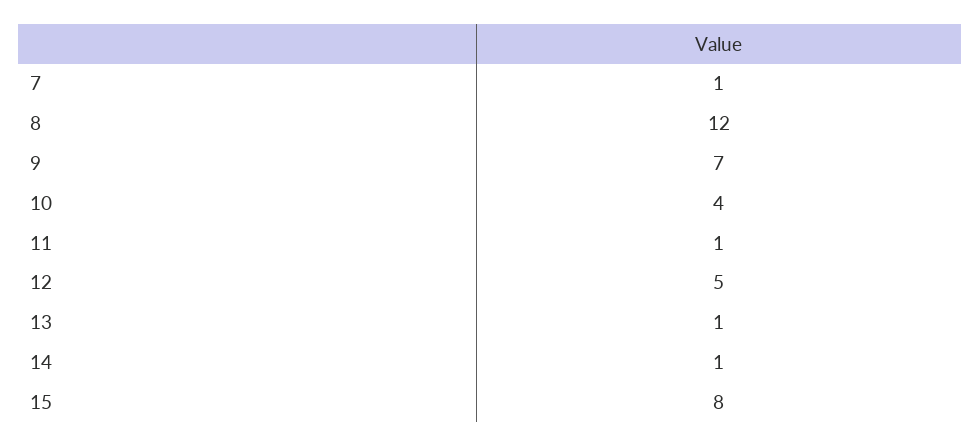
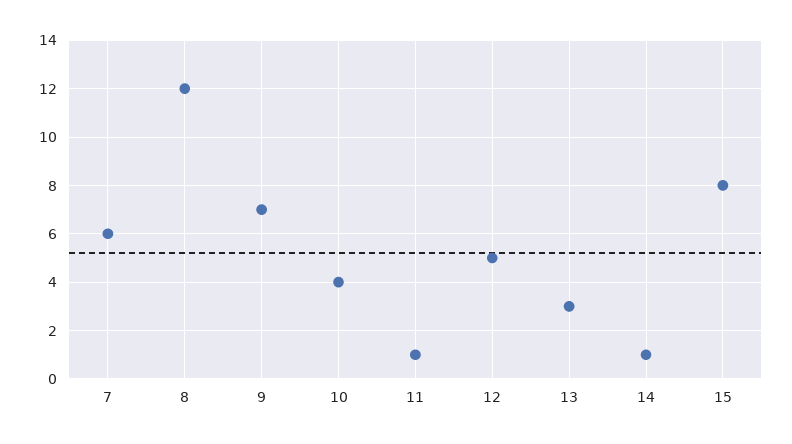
  {
-   "7": 1,
+   "7": 6,
    "8": 12,
    "9": 7,
    "10": 4,
    "11": 1,
    "12": 5,
-   "13": 1,
+   "13": 3,
    "14": 1,
    "15": 8
  }

